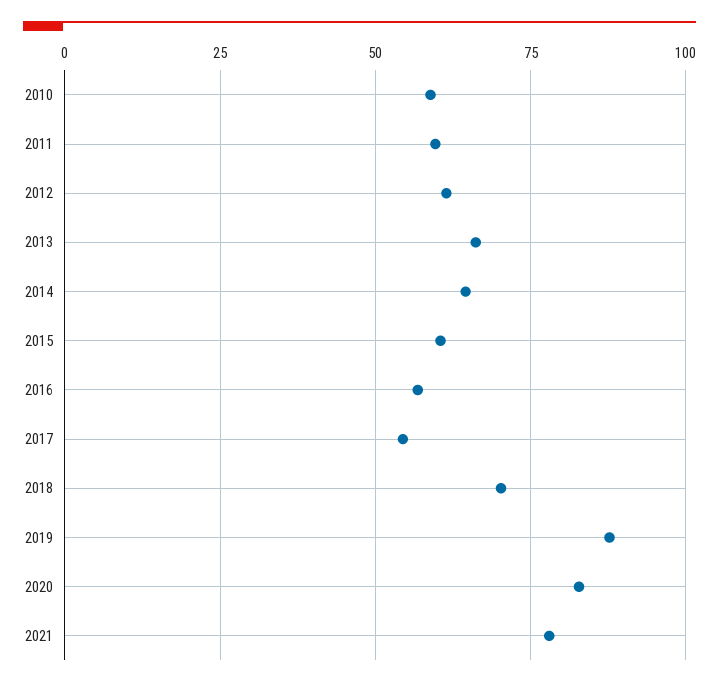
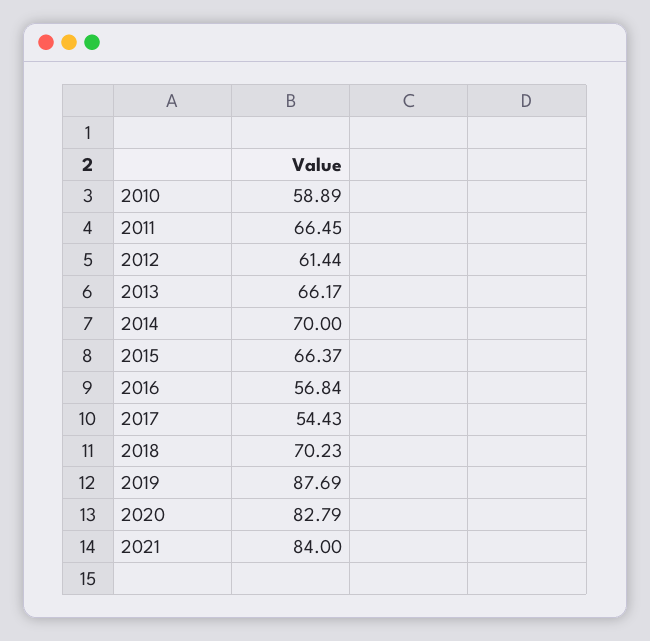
  {
    "2010": 58.89,
-   "2011": 60,
+   "2011": 66.45,
    "2012": 61.44,
    "2013": 66.17,
-   "2014": 65,
+   "2014": 70,
-   "2015": 60,
+   "2015": 66.37,
    "2016": 56.84,
    "2017": 54.43,
    "2018": 70.23,
    "2019": 87.69,
    "2020": 82.79,
-   "2021": 77.5
+   "2021": 84
  }

